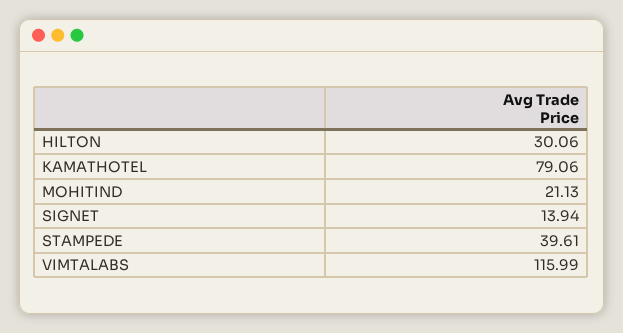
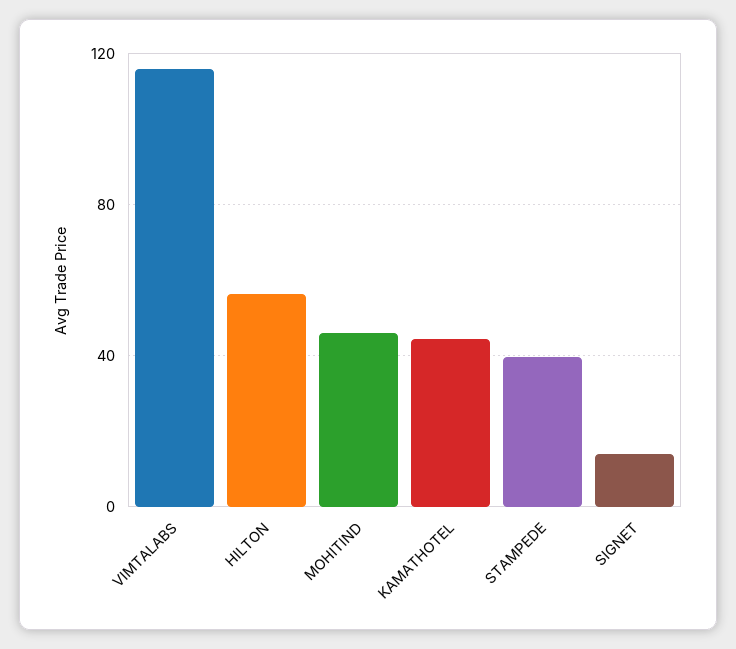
  {
-   "HILTON": 30.06,
+   "HILTON": 55,
-   "KAMATHOTEL": 79.06,
+   "KAMATHOTEL": 45,
-   "MOHITIND": 21.13,
+   "MOHITIND": 45,
    "SIGNET": 13.94,
    "STAMPEDE": 39.61,
    "VIMTALABS": 115.99
  }

